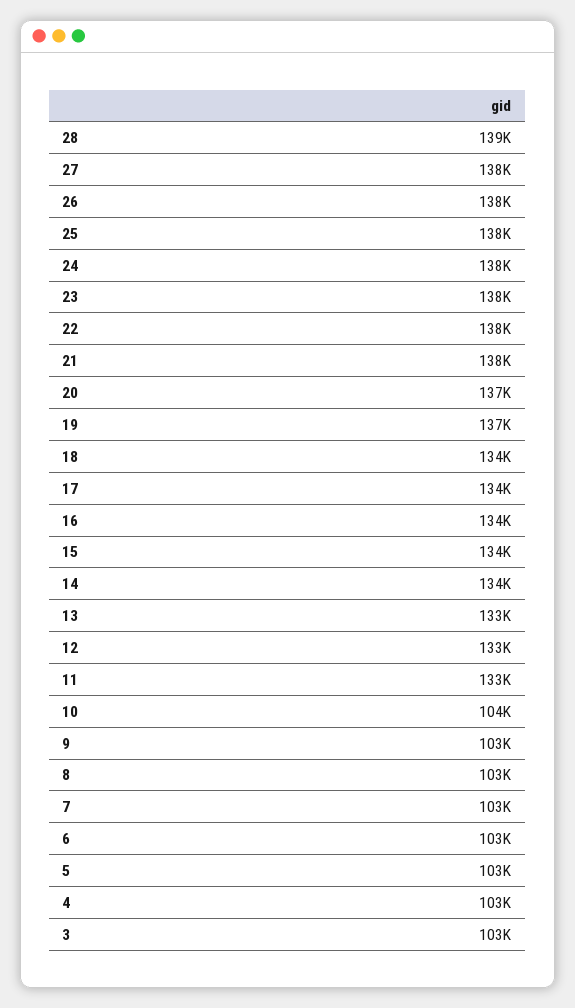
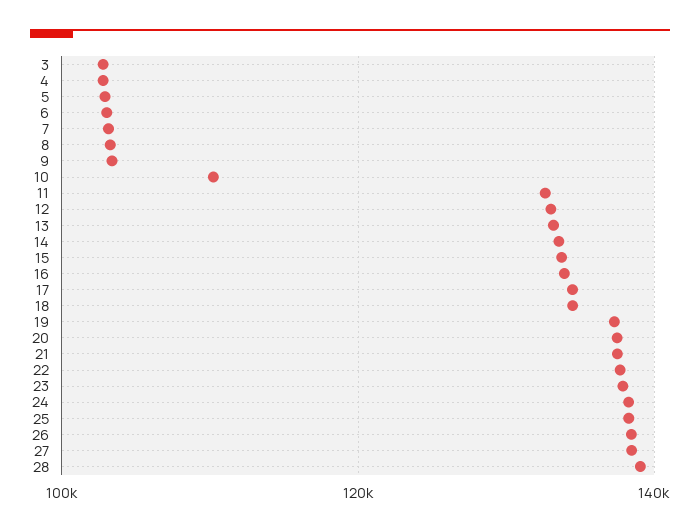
  {
    "28": 139000,
    "27": 138000,
    "26": 138000,
    "25": 138000,
    "24": 138000,
    "23": 138000,
    "22": 138000,
    "21": 138000,
    "20": 137000,
    "19": 137000,
    "18": 134000,
    "17": 134000,
    "16": 134000,
    "15": 134000,
    "14": 134000,
    "13": 133000,
    "12": 133000,
    "11": 133000,
-   "10": 104000,
+   "10": 110000,
    "9": 103000,
    "8": 103000,
    "7": 103000,
    "6": 103000,
    "5": 103000,
    "4": 103000,
    "3": 103000
  }

